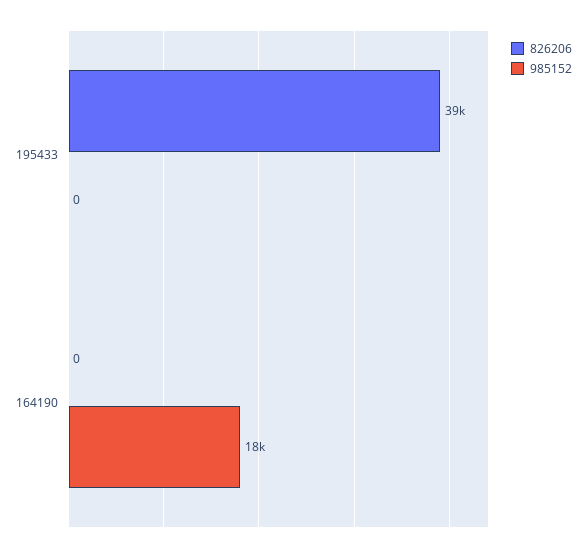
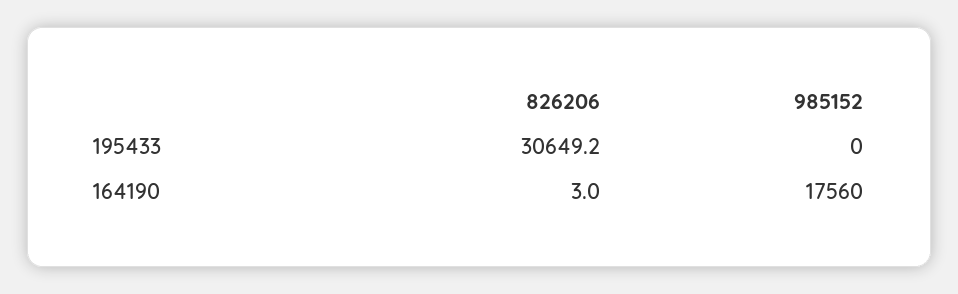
  {
    "826206": {
-     "195433": 39000,
+     "195433": 30649.2,
-     "164190": 0
+     "164190": 3
    },
    "985152": {
      "195433": 0,
      "164190": 17560
    }
  }

